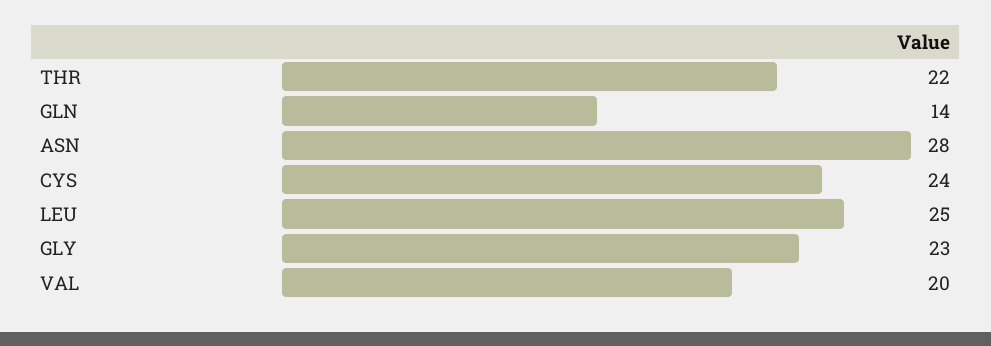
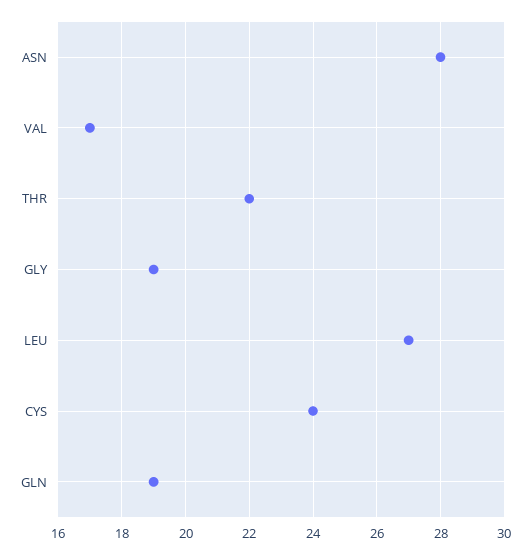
  {
    "THR": 22,
-   "GLN": 14,
+   "GLN": 19,
    "ASN": 28,
    "CYS": 24,
-   "LEU": 25,
+   "LEU": 27,
-   "GLY": 23,
+   "GLY": 19,
-   "VAL": 20
+   "VAL": 17
  }

